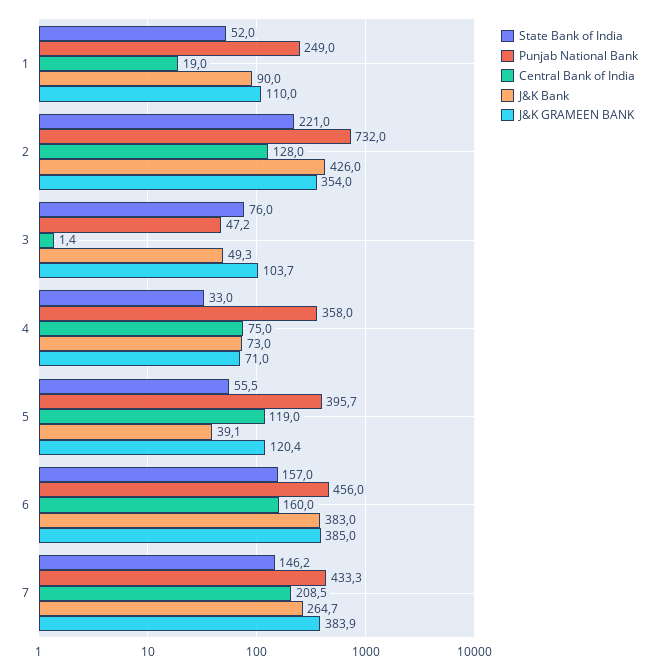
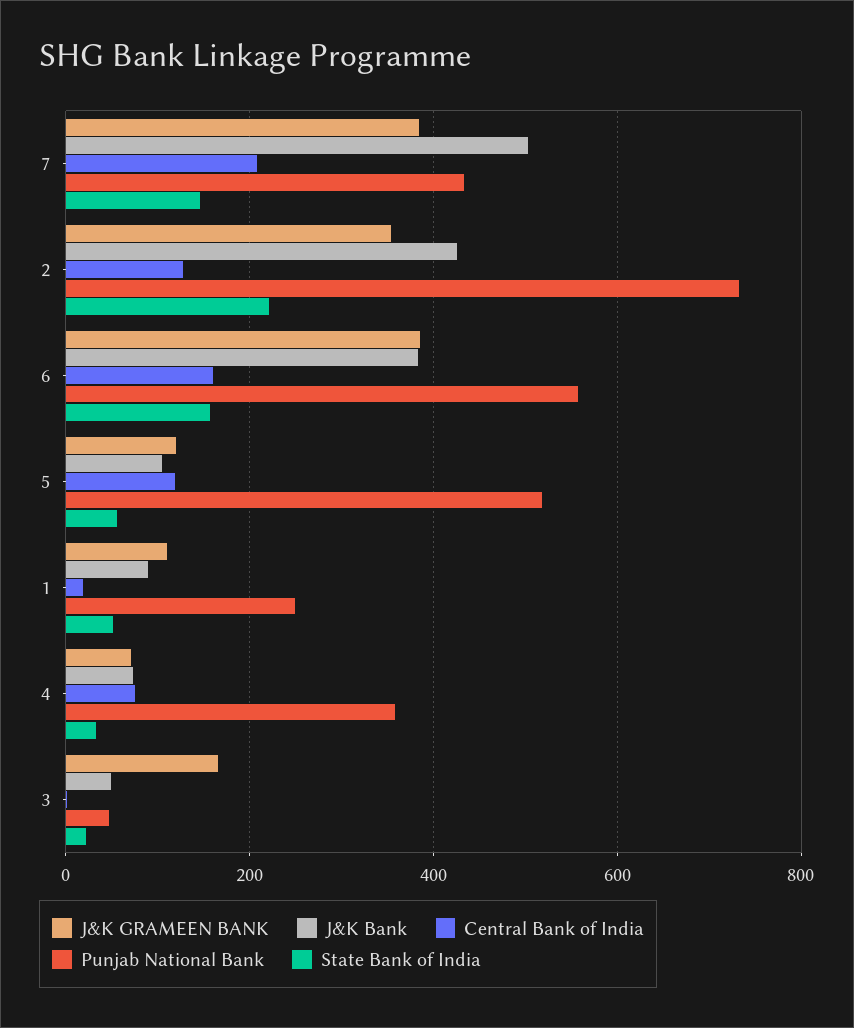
  {
    "State Bank of India": {
      "1": 52,
      "2": 221,
-     "3": 76,
+     "3": 20,
      "4": 33,
      "5": 55.5,
      "6": 157,
      "7": 146.2
    },
    "Punjab National Bank": {
      "1": 249,
      "2": 732,
      "3": 47.2,
      "4": 358,
-     "5": 395.7,
+     "5": 520,
-     "6": 456,
+     "6": 560,
      "7": 433.3
    },
    "Central Bank of India": {
      "1": 19,
      "2": 128,
      "3": 1.4,
      "4": 75,
      "5": 119,
      "6": 160,
      "7": 208.5
    },
    "J&K Bank": {
      "1": 90,
      "2": 426,
      "3": 49.3,
      "4": 73,
-     "5": 39.1,
+     "5": 100,
      "6": 383,
-     "7": 264.7
+     "7": 500
    },
    "J&K GRAMEEN BANK": {
      "1": 110,
      "2": 354,
-     "3": 103.7,
+     "3": 160,
      "4": 71,
      "5": 120.4,
      "6": 385,
      "7": 383.9
    }
  }

